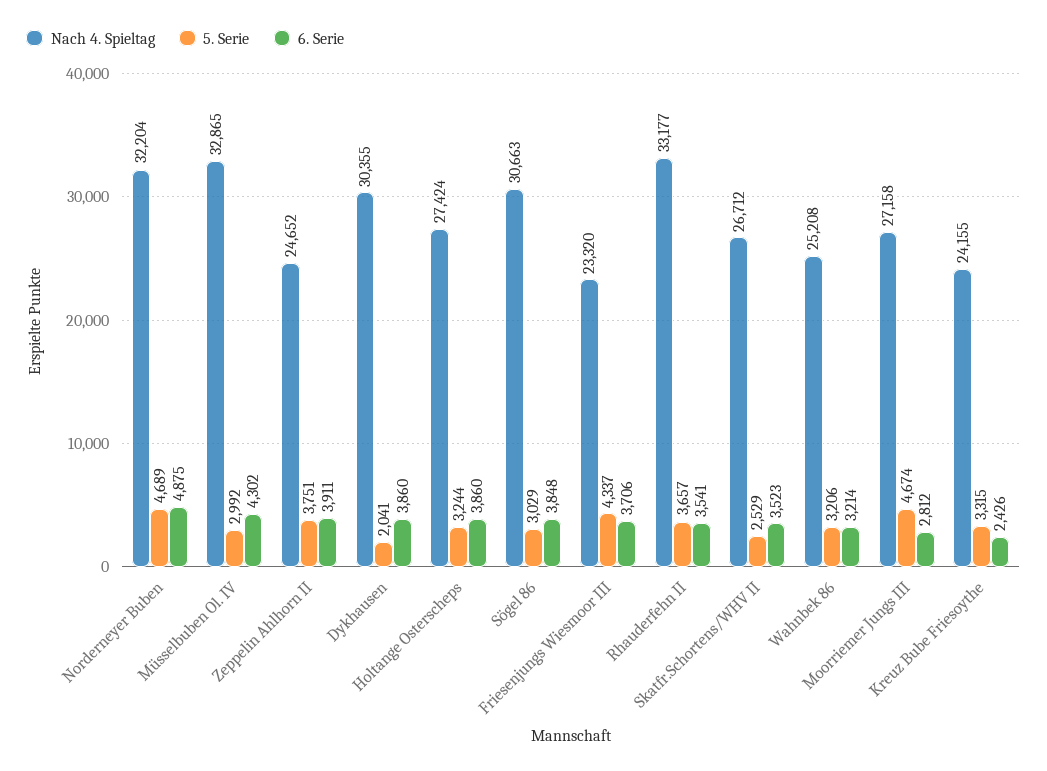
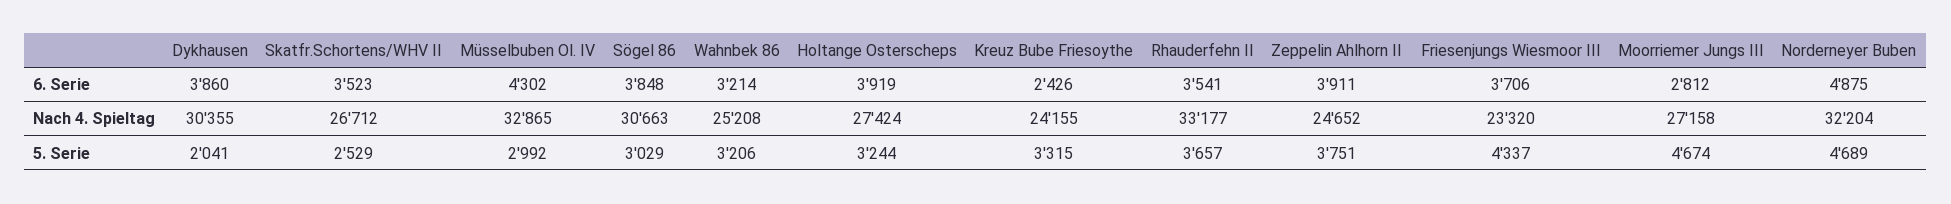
  {
    "Nach 4. Spieltag": {
      "Norderneyer Buben": 32204,
      "Müsselbuben Ol. IV": 32865,
      "Zeppelin Ahlhorn II": 24652,
      "Dykhausen": 30355,
      "Holtange Osterscheps": 27424,
      "Sögel 86": 30663,
      "Friesenjungs Wiesmoor III": 23320,
      "Rhauderfehn II": 33177,
      "Skatfr.Schortens/WHV II": 26712,
      "Wahnbek 86": 25208,
      "Moorriemer Jungs III": 27158,
      "Kreuz Bube Friesoythe": 24155
    },
    "5. Serie": {
      "Norderneyer Buben": 4689,
      "Müsselbuben Ol. IV": 2992,
      "Zeppelin Ahlhorn II": 3751,
      "Dykhausen": 2041,
      "Holtange Osterscheps": 3244,
      "Sögel 86": 3029,
      "Friesenjungs Wiesmoor III": 4337,
      "Rhauderfehn II": 3657,
      "Skatfr.Schortens/WHV II": 2529,
      "Wahnbek 86": 3206,
      "Moorriemer Jungs III": 4674,
      "Kreuz Bube Friesoythe": 3315
    },
    "6. Serie": {
      "Norderneyer Buben": 4875,
      "Müsselbuben Ol. IV": 4302,
      "Zeppelin Ahlhorn II": 3911,
      "Dykhausen": 3860,
-     "Holtange Osterscheps": 3860,
+     "Holtange Osterscheps": 3919,
      "Sögel 86": 3848,
      "Friesenjungs Wiesmoor III": 3706,
      "Rhauderfehn II": 3541,
      "Skatfr.Schortens/WHV II": 3523,
      "Wahnbek 86": 3214,
      "Moorriemer Jungs III": 2812,
      "Kreuz Bube Friesoythe": 2426
    }
  }

